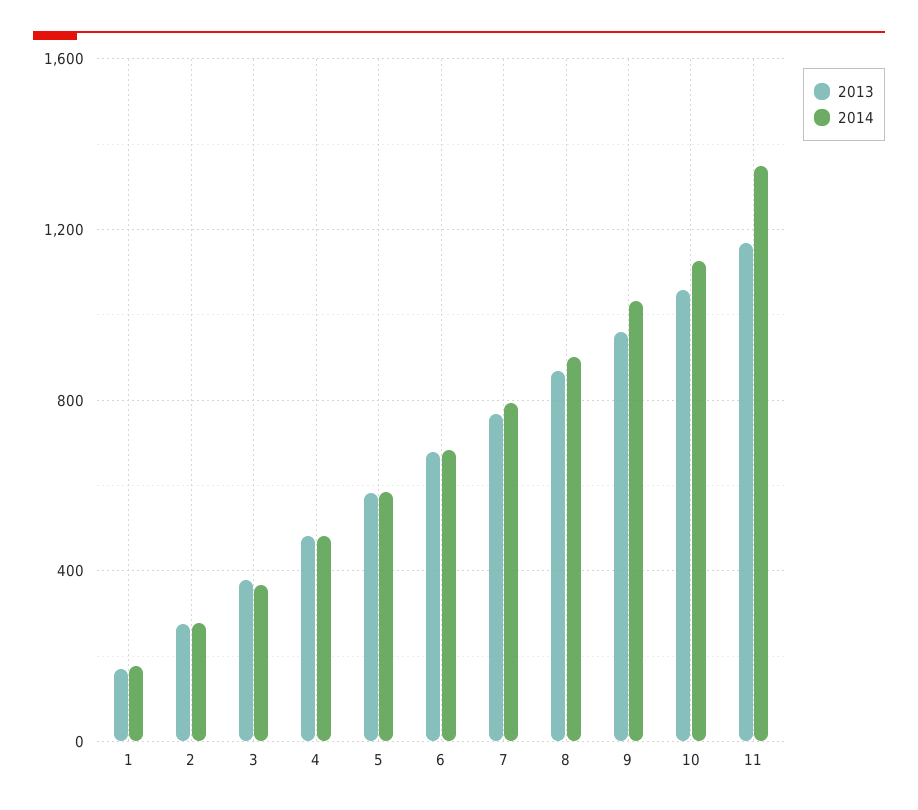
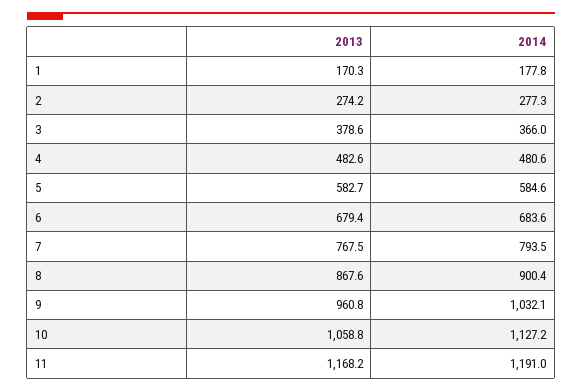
  {
    "2013": {
      "1": 170.3,
      "2": 274.2,
      "3": 378.6,
      "4": 482.6,
      "5": 582.7,
      "6": 679.4,
      "7": 767.5,
      "8": 867.6,
      "9": 960.8,
      "10": 1058.8,
      "11": 1168.2
    },
    "2014": {
      "1": 177.8,
      "2": 277.3,
      "3": 366,
      "4": 480.6,
      "5": 584.6,
      "6": 683.6,
      "7": 793.5,
      "8": 900.4,
      "9": 1032.1,
      "10": 1127.2,
-     "11": 1350
+     "11": 1191
    }
  }

